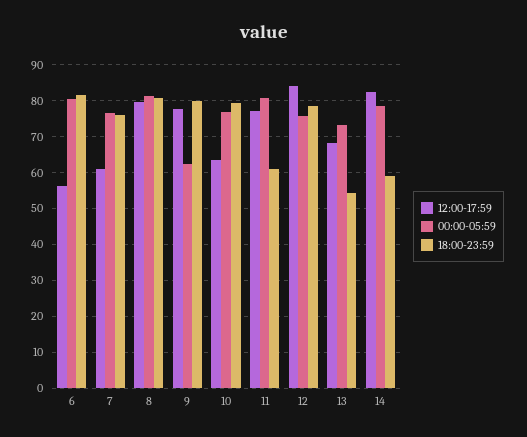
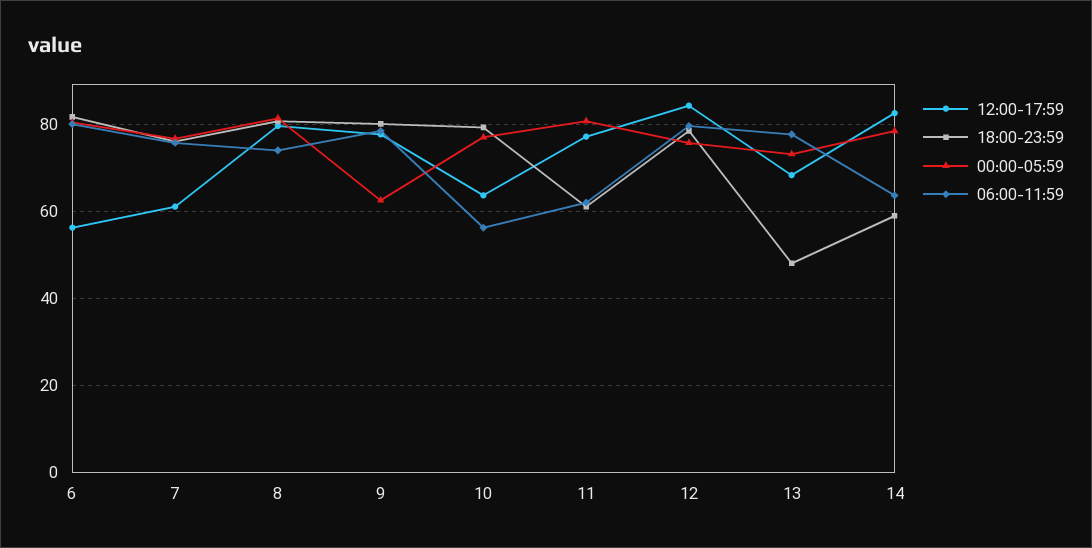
  {
    "12:00-17:59": {
      "6": 56,
      "7": 62,
      "8": 80,
      "9": 78,
      "10": 64,
      "11": 78,
      "12": 84,
      "13": 68,
      "14": 82
    },
    "00:00-05:59": {
      "6": 80,
      "7": 76,
      "8": 82,
      "9": 62,
      "10": 78,
      "11": 80,
      "12": 76,
      "13": 74,
      "14": 78
    },
    "18:00-23:59": {
      "6": 82,
      "7": 76,
      "8": 80,
      "9": 80,
      "10": 80,
      "11": 62,
      "12": 78,
-     "13": 54,
+     "13": 48,
      "14": 58
-   }
+   },
+   "06:00-11:59": {
+     "6": 80,
+     "7": 76,
+     "8": 74,
+     "9": 78,
+     "10": 56,
+     "11": 62,
+     "12": 80,
+     "13": 78,
+     "14": 64
+   }
  }

